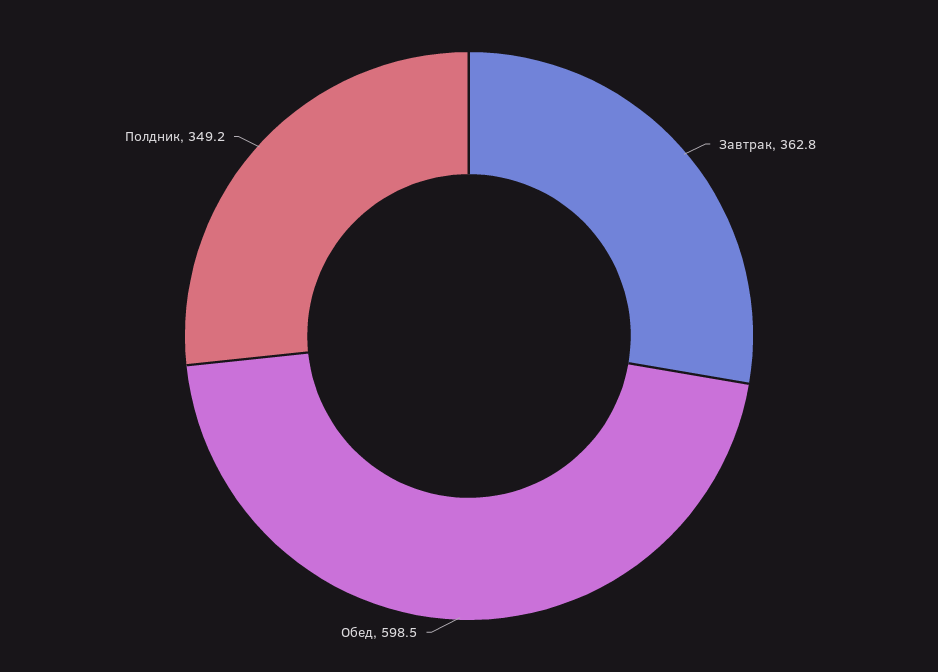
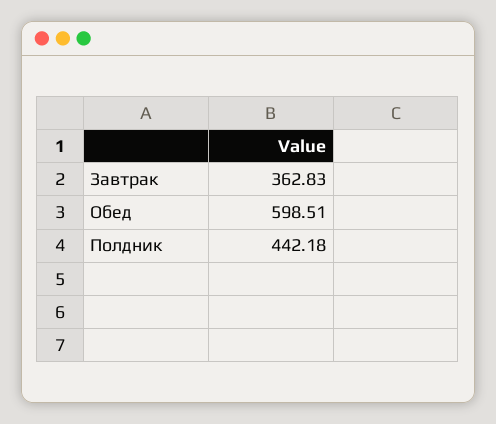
  {
    "Завтрак": 362.83,
    "Обед": 598.51,
-   "Полдник": 349.2
+   "Полдник": 442.18
  }

